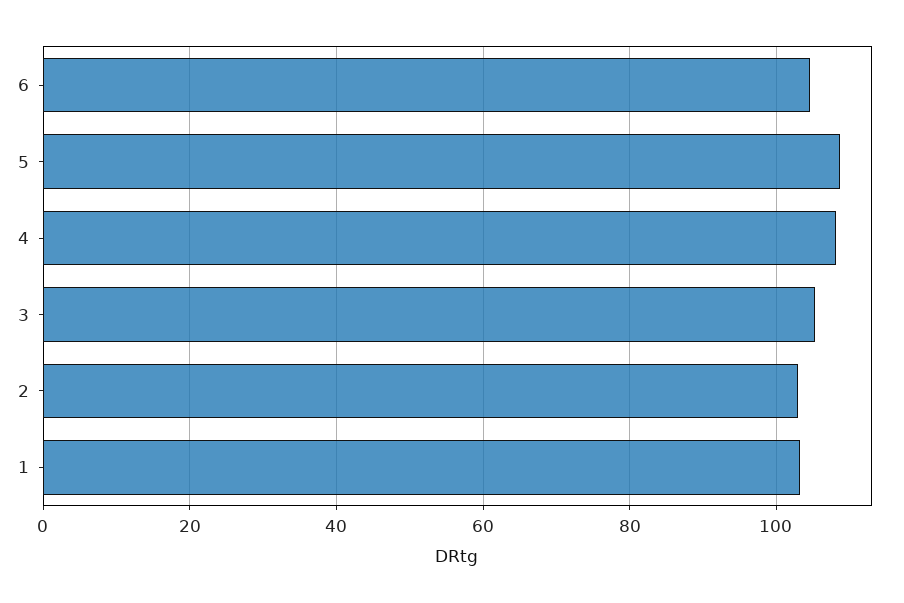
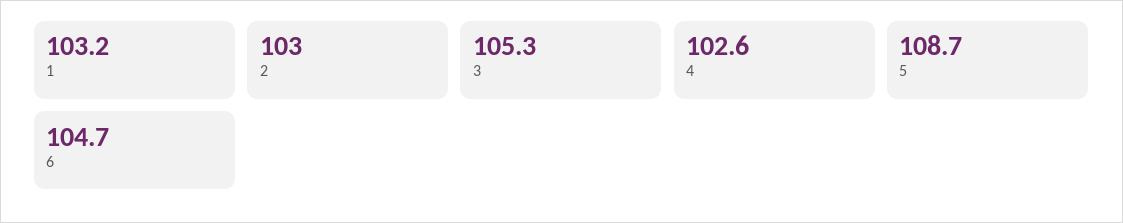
  {
    "6": 104.7,
    "5": 108.7,
-   "4": 108,
+   "4": 102.6,
    "3": 105.3,
    "2": 103,
    "1": 103.2
  }

